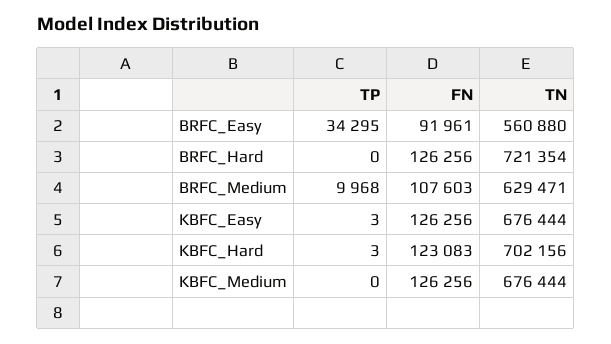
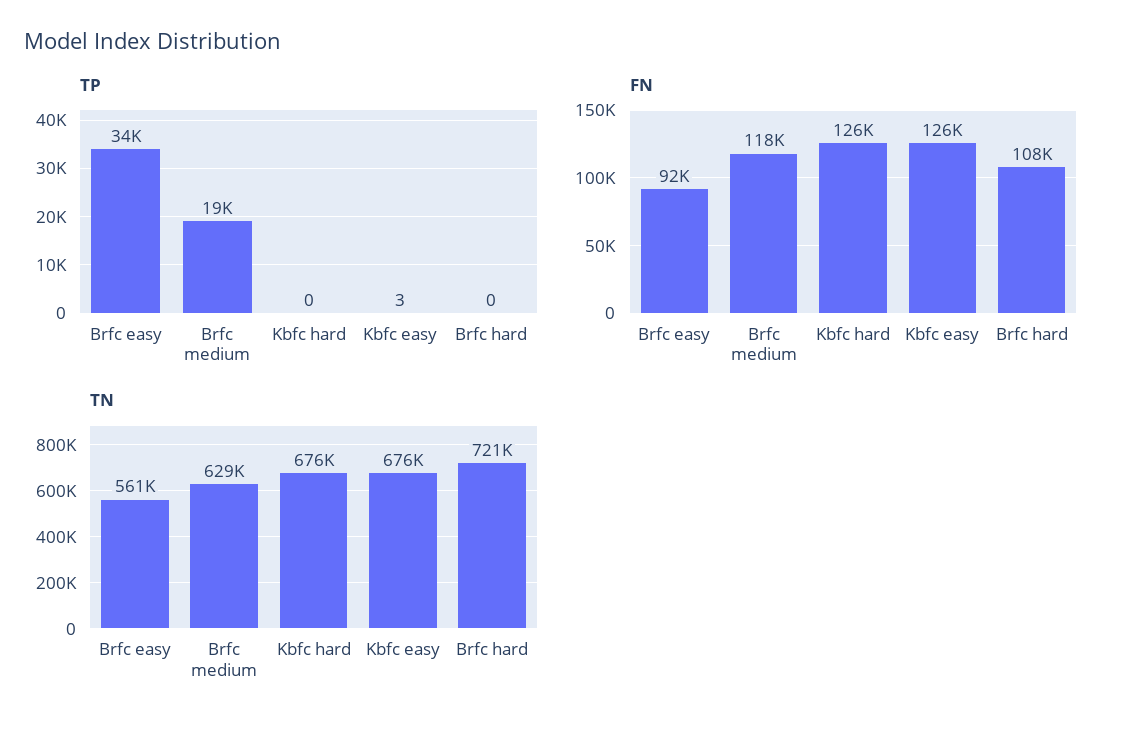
  {
    "TP": {
      "BRFC_Easy": 34295,
      "BRFC_Hard": 0,
-     "BRFC_Medium": 9968,
+     "BRFC_Medium": 19000,
      "KBFC_Easy": 3,
-     "KBFC_Hard": 3,
+     "KBFC_Hard": 0
-     "KBFC_Medium": 0
    },
    "FN": {
      "BRFC_Easy": 91961,
-     "BRFC_Hard": 126256,
+     "BRFC_Hard": 108000,
-     "BRFC_Medium": 107603,
+     "BRFC_Medium": 118000,
      "KBFC_Easy": 126256,
-     "KBFC_Hard": 123083,
+     "KBFC_Hard": 126000
-     "KBFC_Medium": 126256
    },
    "TN": {
      "BRFC_Easy": 560880,
      "BRFC_Hard": 721354,
      "BRFC_Medium": 629471,
      "KBFC_Easy": 676444,
-     "KBFC_Hard": 702156,
+     "KBFC_Hard": 676000
-     "KBFC_Medium": 676444
    }
  }

